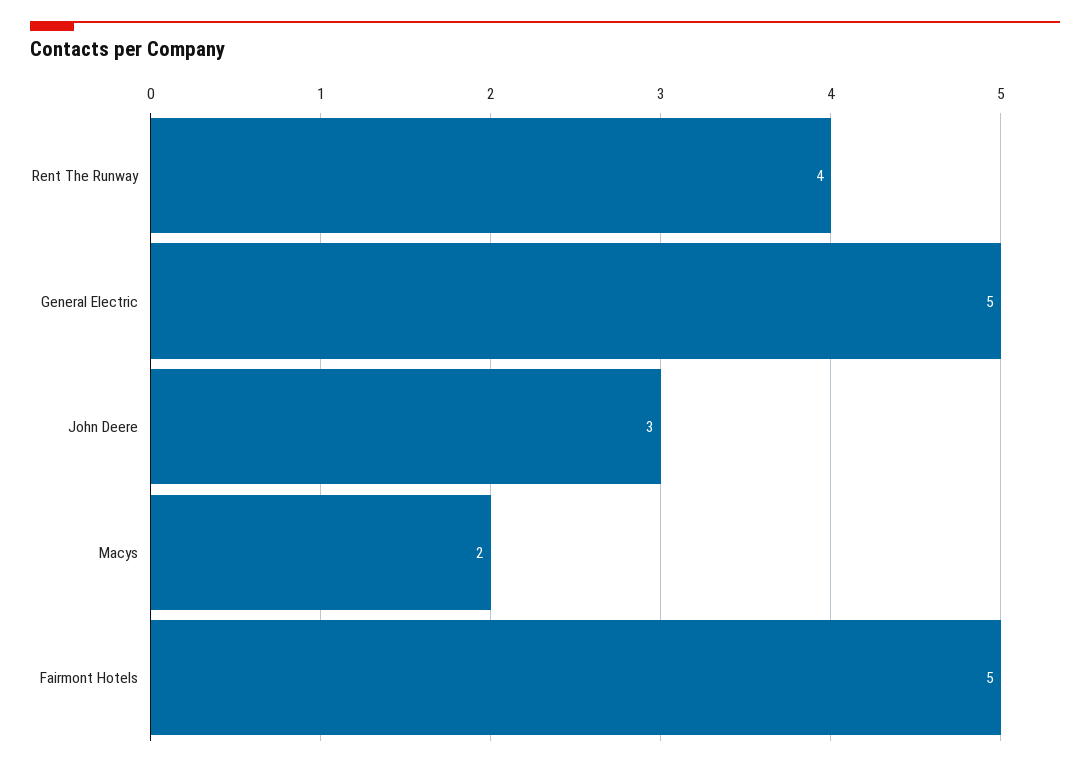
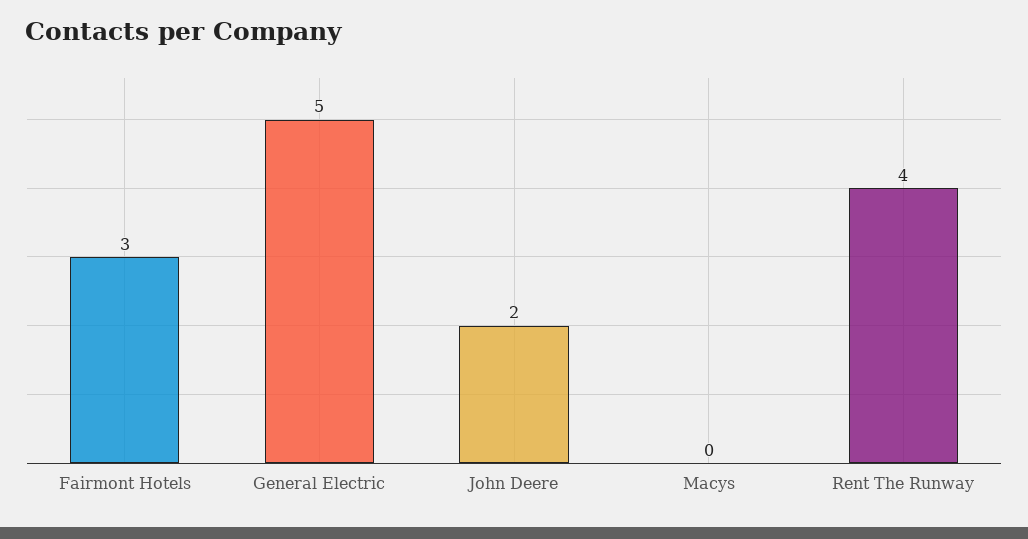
  {
    "Rent The Runway": 4,
    "General Electric": 5,
-   "John Deere": 3,
+   "John Deere": 2,
-   "Macys": 2,
+   "Macys": 0,
-   "Fairmont Hotels": 5
+   "Fairmont Hotels": 3
  }

